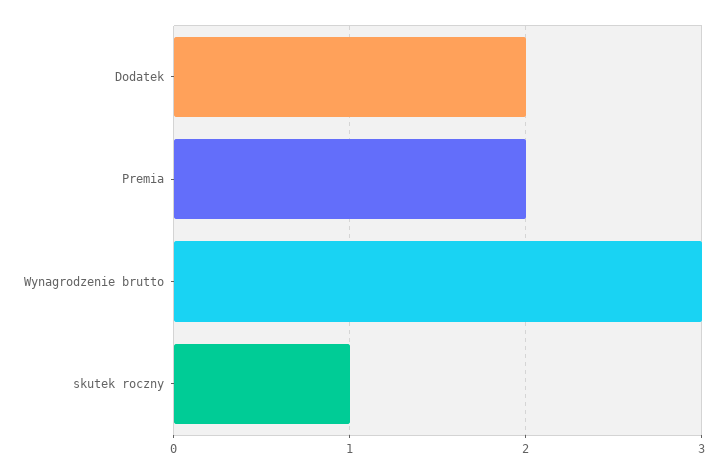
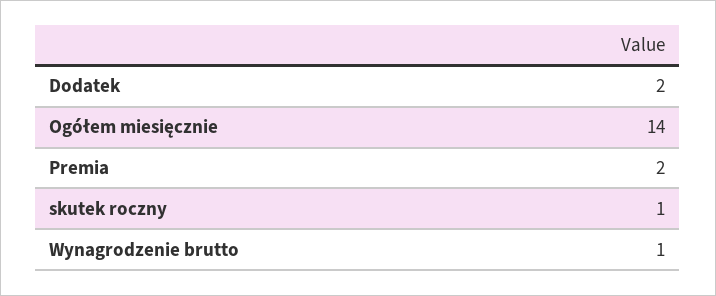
  {
    "Dodatek": 2,
    "Premia": 2,
-   "Wynagrodzenie brutto": 3,
+   "Wynagrodzenie brutto": 1,
-   "skutek roczny": 1
+   "skutek roczny": 1,
+   "Ogółem miesięcznie": 14
  }

